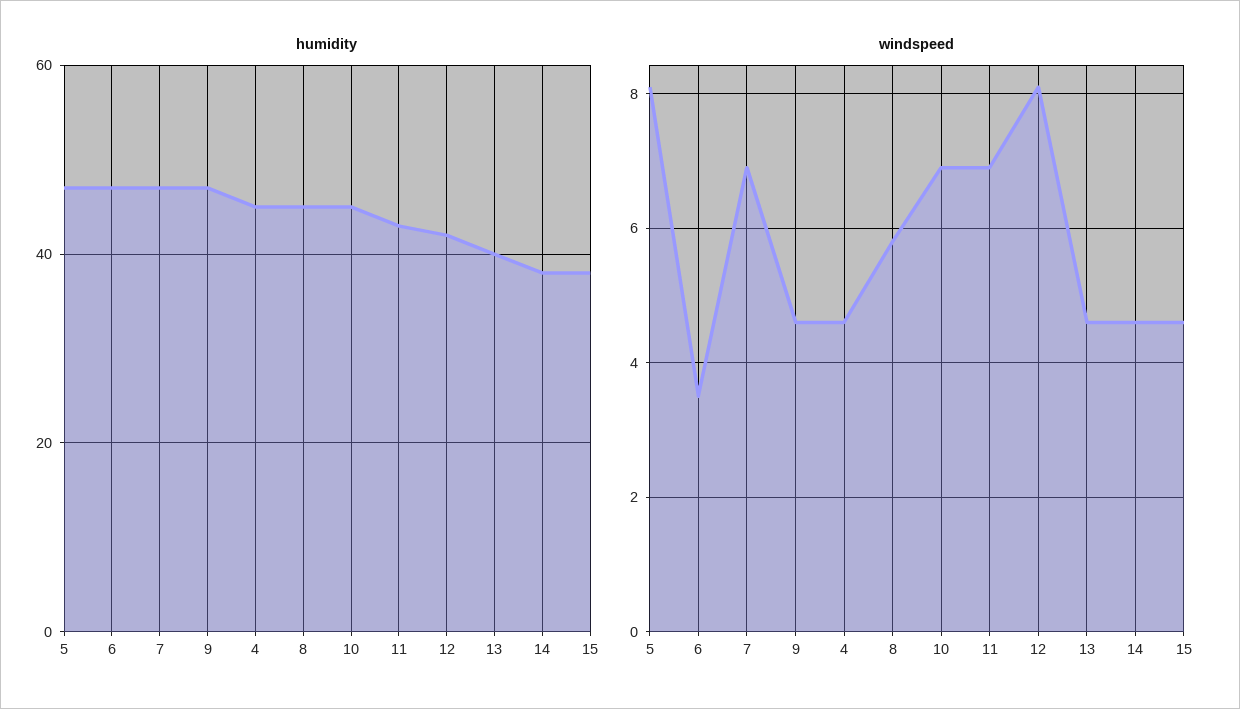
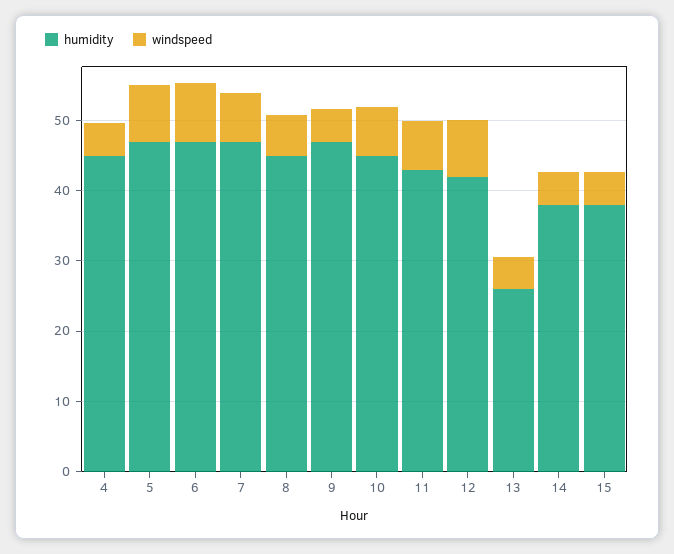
  {
    "humidity": {
      "5": 48,
      "6": 48,
      "7": 48,
      "9": 48,
      "4": 46,
      "8": 46,
      "10": 46,
      "11": 44,
      "12": 42,
-     "13": 40,
+     "13": 26,
      "14": 38,
      "15": 38
    },
    "windspeed": {
      "5": 8,
-     "6": 3.5,
+     "6": 8,
      "7": 7,
      "9": 4.5,
      "4": 4.5,
      "8": 6,
      "10": 7,
      "11": 7,
      "12": 8,
      "13": 4.5,
      "14": 4.5,
      "15": 4.5
    }
  }

